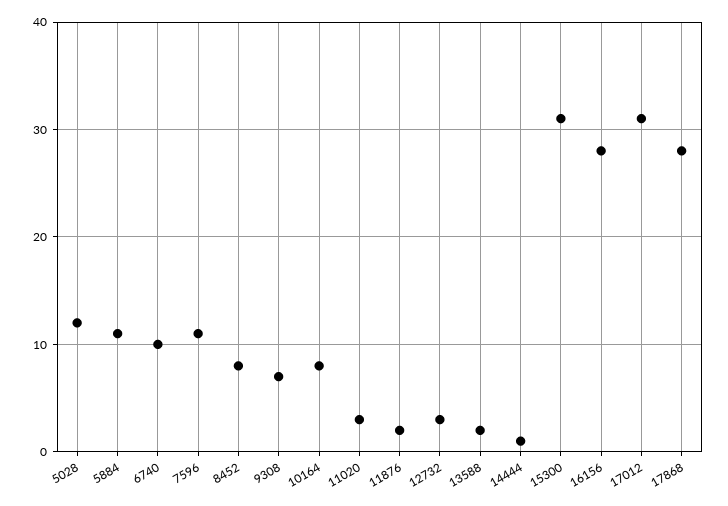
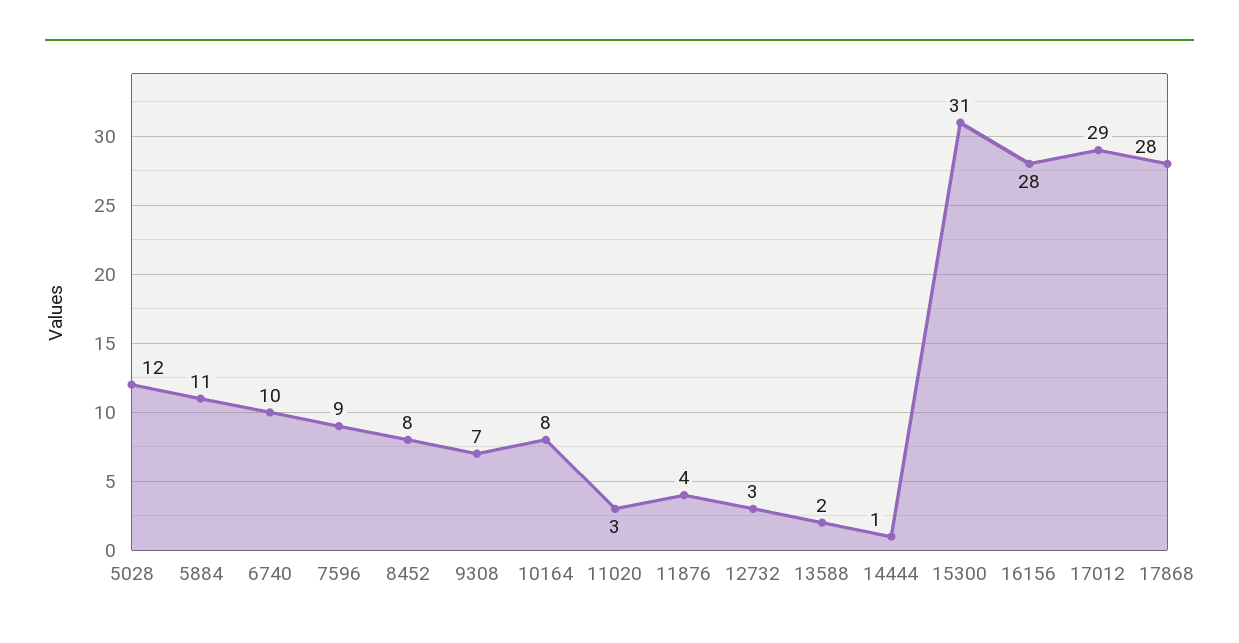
  {
    "5028": 12,
    "5884": 11,
    "6740": 10,
-   "7596": 11,
+   "7596": 9,
    "8452": 8,
    "9308": 7,
    "10164": 8,
    "11020": 3,
-   "11876": 2,
+   "11876": 4,
    "12732": 3,
    "13588": 2,
    "14444": 1,
    "15300": 31,
    "16156": 28,
-   "17012": 31,
+   "17012": 29,
    "17868": 28
  }

